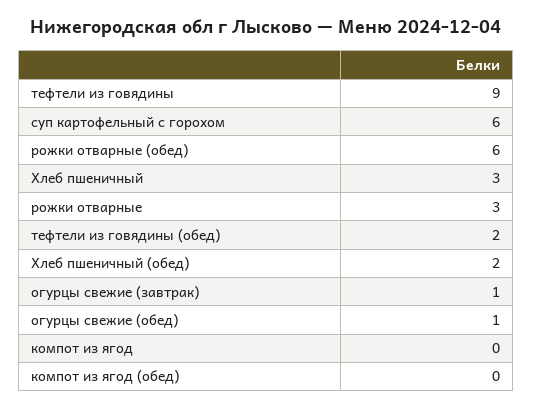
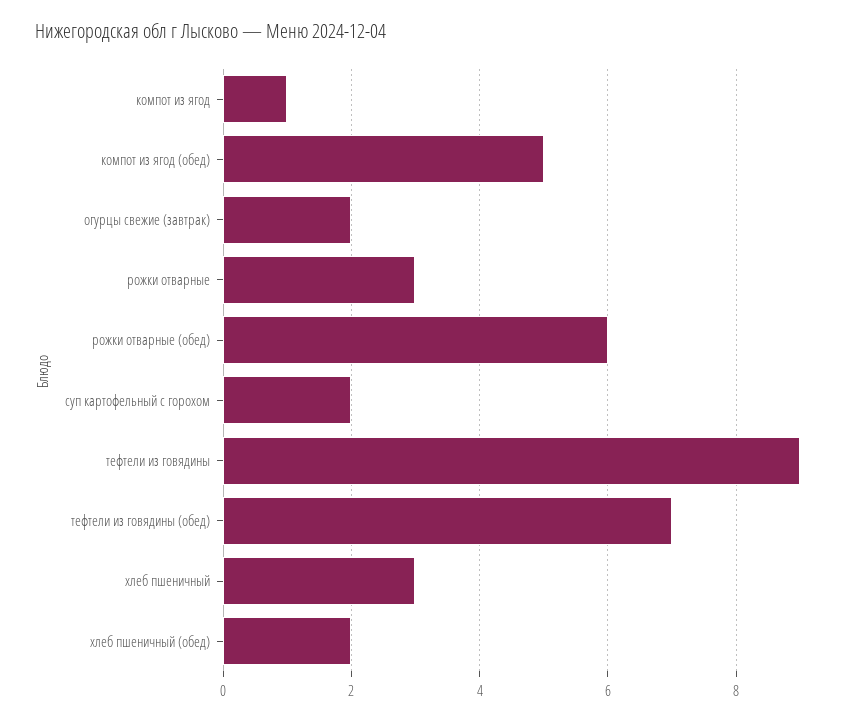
  {
    "тефтели из говядины": 9,
-   "суп картофельный с горохом": 6,
+   "суп картофельный с горохом": 2,
    "рожки отварные (обед)": 6,
    "Хлеб пшеничный": 3,
    "рожки отварные": 3,
-   "тефтели из говядины (обед)": 2,
+   "тефтели из говядины (обед)": 7,
    "Хлеб пшеничный (обед)": 2,
-   "огурцы свежие (завтрак)": 1,
+   "огурцы свежие (завтрак)": 2,
-   "огурцы свежие (обед)": 1,
-   "компот из ягод": 0,
+   "компот из ягод": 1,
-   "компот из ягод (обед)": 0
+   "компот из ягод (обед)": 5
  }

